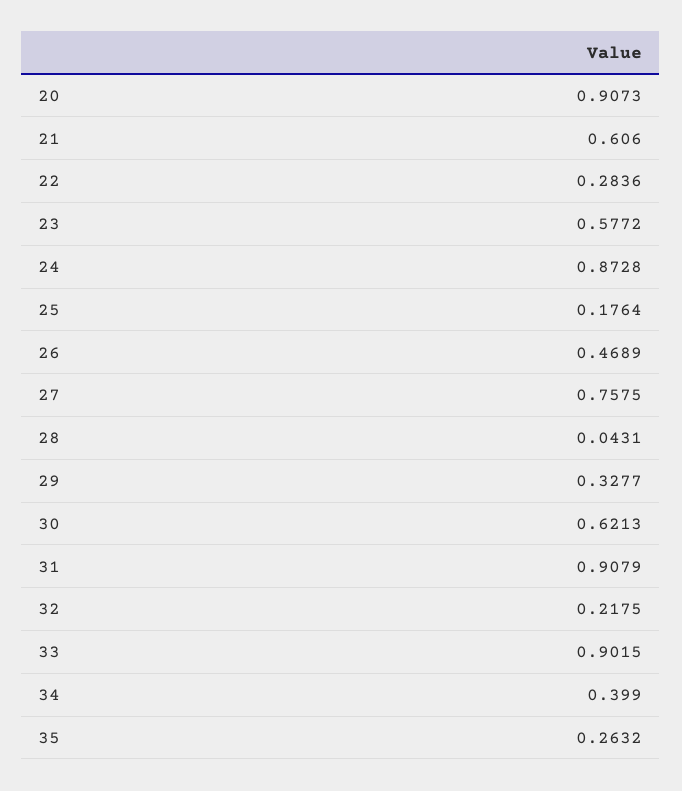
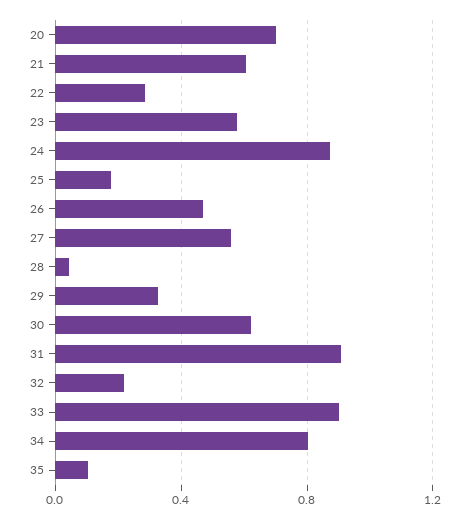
  {
-   "20": 0.9073,
+   "20": 0.7,
    "21": 0.606,
    "22": 0.2836,
    "23": 0.5772,
    "24": 0.8728,
    "25": 0.1764,
    "26": 0.4689,
-   "27": 0.7575,
+   "27": 0.55,
    "28": 0.0431,
    "29": 0.3277,
    "30": 0.6213,
    "31": 0.9079,
    "32": 0.2175,
    "33": 0.9015,
-   "34": 0.399,
+   "34": 0.8,
-   "35": 0.2632
+   "35": 0.1
  }

